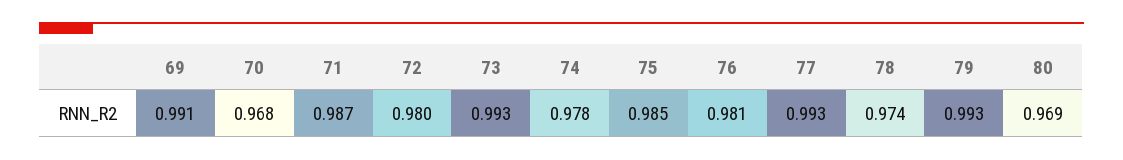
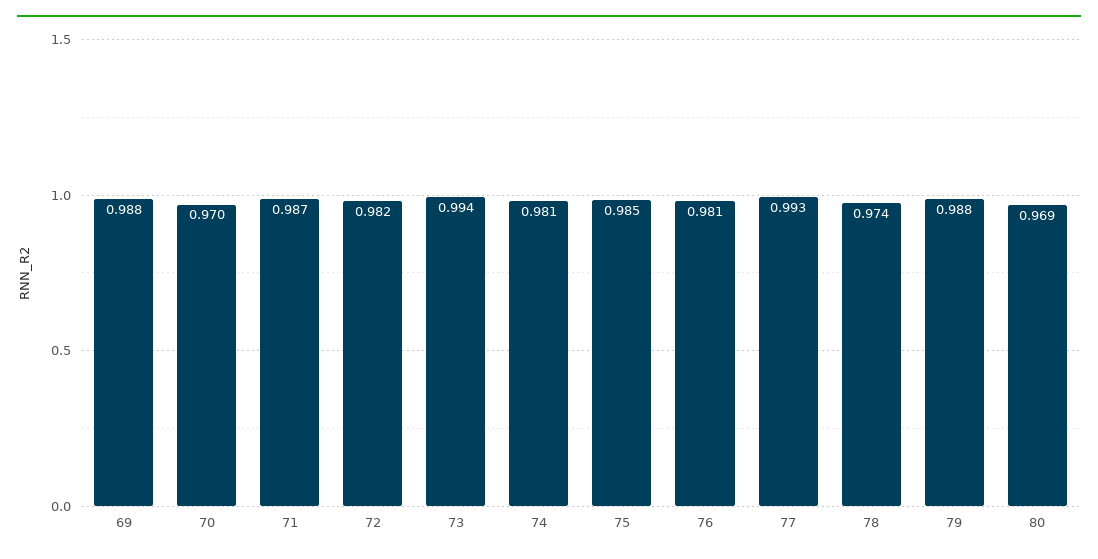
  {
-   "69": 0.991,
+   "69": 0.988,
-   "70": 0.968,
+   "70": 0.97,
    "71": 0.987,
-   "72": 0.98,
+   "72": 0.982,
-   "73": 0.993,
+   "73": 0.994,
-   "74": 0.978,
+   "74": 0.981,
    "75": 0.985,
    "76": 0.981,
    "77": 0.993,
    "78": 0.974,
-   "79": 0.993,
+   "79": 0.988,
    "80": 0.969
  }

